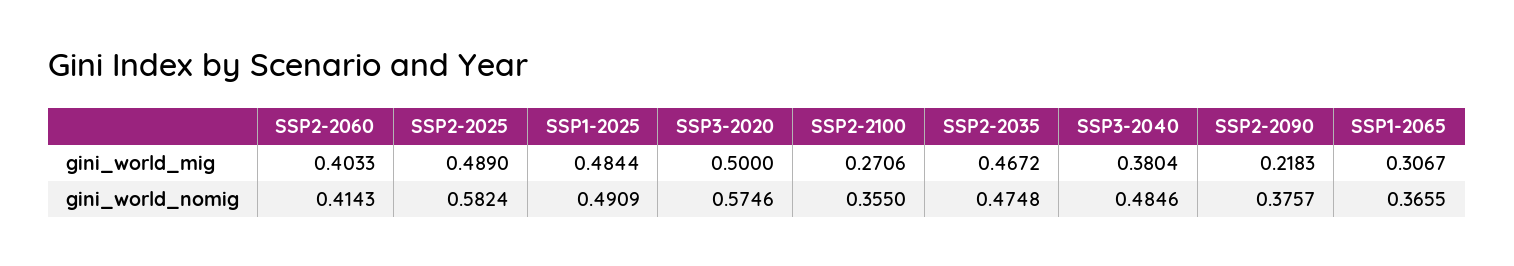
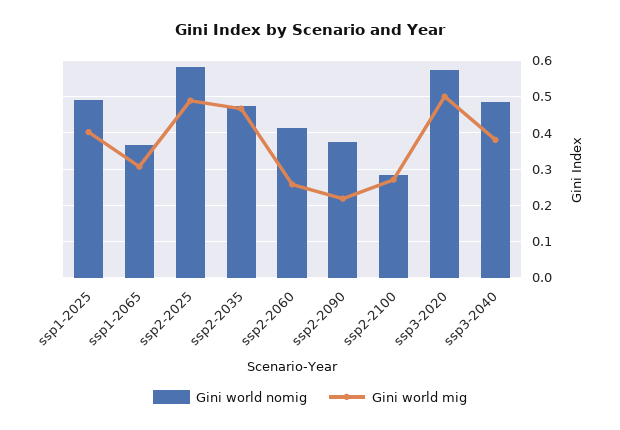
  {
    "gini_world_mig": {
-     "SSP2-2060": 0.4033,
+     "SSP2-2060": 0.26,
      "SSP2-2025": 0.489,
-     "SSP1-2025": 0.4844,
+     "SSP1-2025": 0.4,
      "SSP3-2020": 0.5,
      "SSP2-2100": 0.2706,
      "SSP2-2035": 0.4672,
      "SSP3-2040": 0.3804,
      "SSP2-2090": 0.2183,
      "SSP1-2065": 0.3067
    },
    "gini_world_nomig": {
      "SSP2-2060": 0.4143,
      "SSP2-2025": 0.5824,
      "SSP1-2025": 0.4909,
      "SSP3-2020": 0.5746,
-     "SSP2-2100": 0.355,
+     "SSP2-2100": 0.28,
      "SSP2-2035": 0.4748,
      "SSP3-2040": 0.4846,
      "SSP2-2090": 0.3757,
      "SSP1-2065": 0.3655
    }
  }

